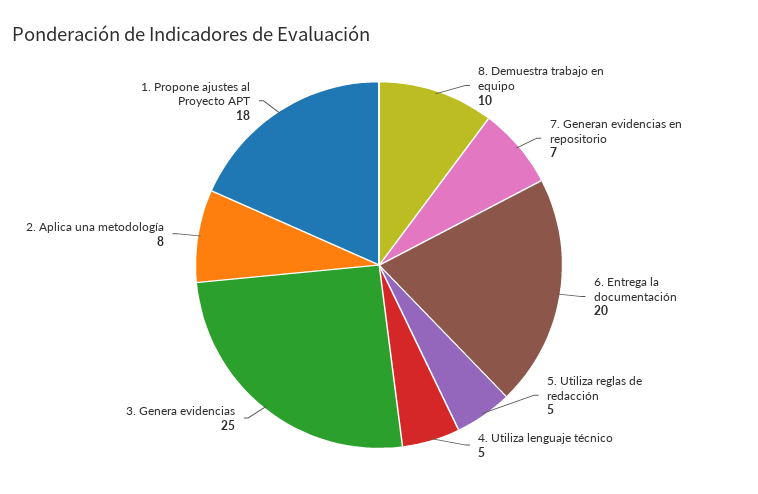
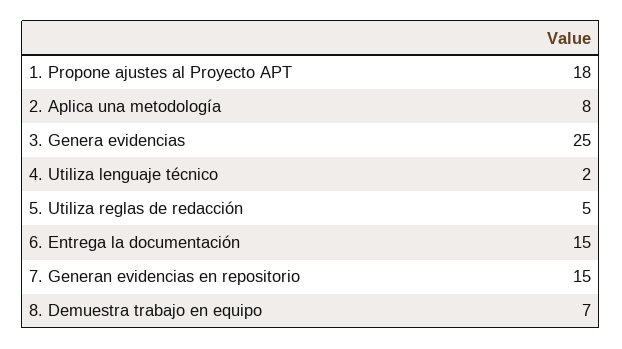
  {
-   "8. Demuestra trabajo en equipo": 10,
+   "8. Demuestra trabajo en equipo": 7,
-   "7. Generan evidencias en repositorio": 7,
+   "7. Generan evidencias en repositorio": 15,
-   "6. Entrega la documentación": 20,
+   "6. Entrega la documentación": 15,
    "5. Utiliza reglas de redacción": 5,
-   "4. Utiliza lenguaje técnico": 5,
+   "4. Utiliza lenguaje técnico": 2,
    "3. Genera evidencias": 25,
    "2. Aplica una metodología": 8,
    "1. Propone ajustes al Proyecto APT": 18
  }

